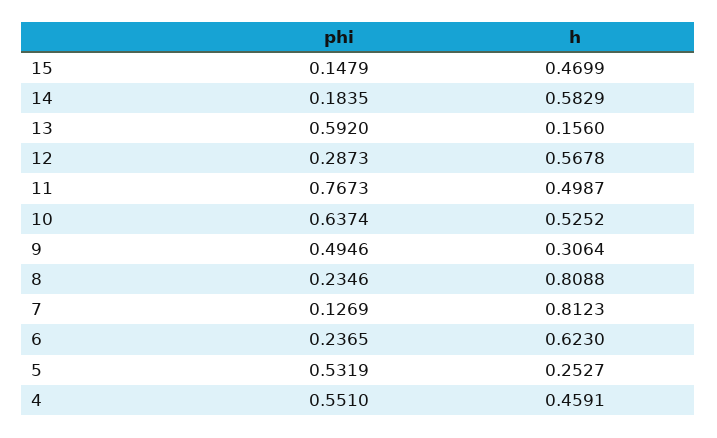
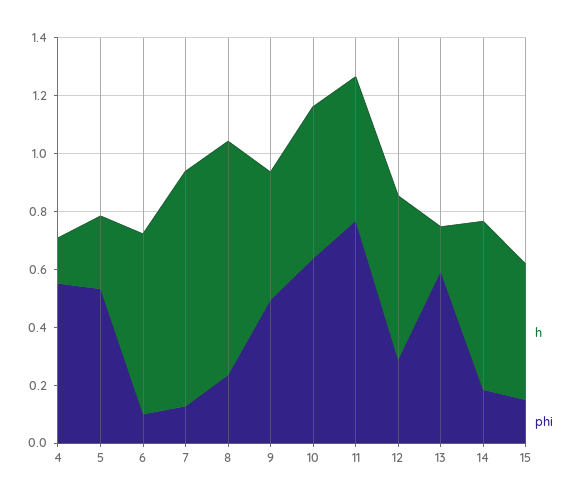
  {
    "phi": {
      "15": 0.1479,
      "14": 0.1835,
      "13": 0.592,
      "12": 0.2873,
      "11": 0.7673,
      "10": 0.6374,
      "9": 0.4946,
      "8": 0.2346,
      "7": 0.1269,
-     "6": 0.2365,
+     "6": 0.1,
      "5": 0.5319,
      "4": 0.551
    },
    "h": {
      "15": 0.4699,
      "14": 0.5829,
      "13": 0.156,
      "12": 0.5678,
      "11": 0.4987,
      "10": 0.5252,
-     "9": 0.3064,
+     "9": 0.45,
      "8": 0.8088,
      "7": 0.8123,
      "6": 0.623,
      "5": 0.2527,
-     "4": 0.4591
+     "4": 0.15
    }
  }

